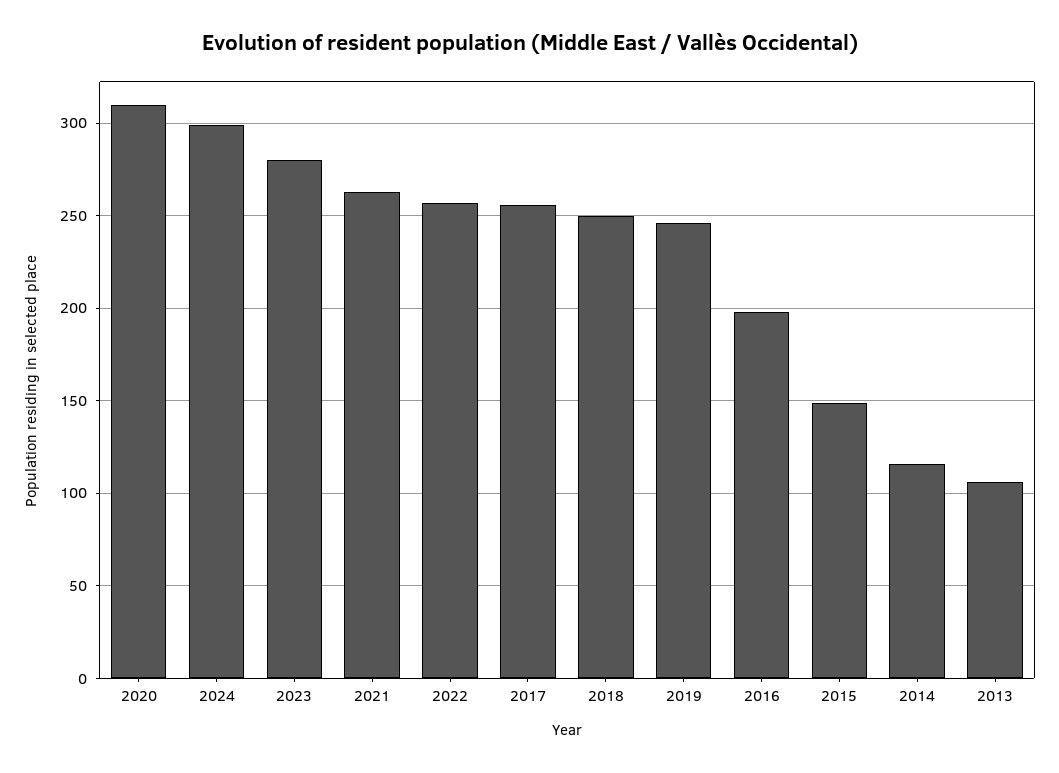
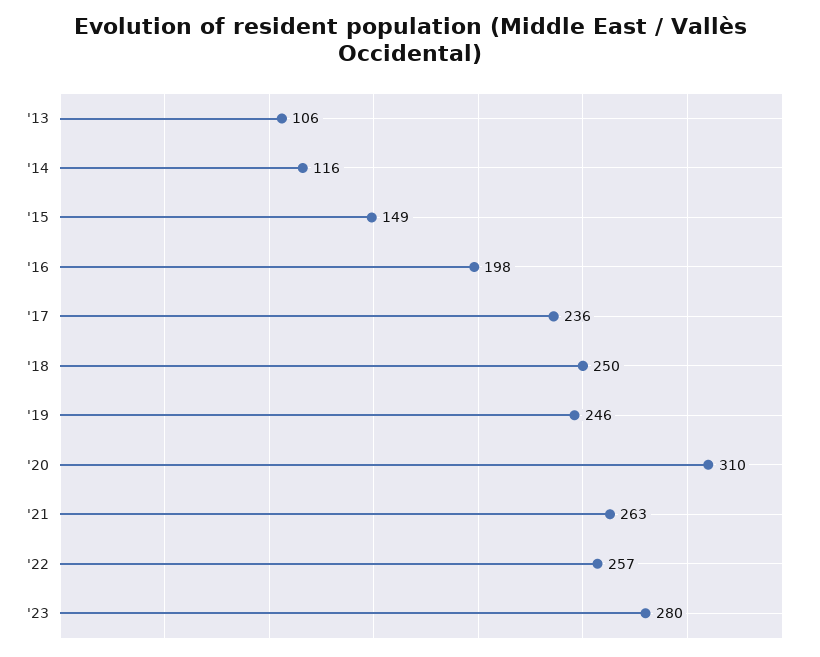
  {
    "2020": 310,
-   "2024": 300,
    "2023": 280,
    "2021": 263,
    "2022": 257,
-   "2017": 255,
+   "2017": 236,
    "2018": 250,
    "2019": 246,
    "2016": 198,
    "2015": 149,
    "2014": 116,
    "2013": 106
  }

